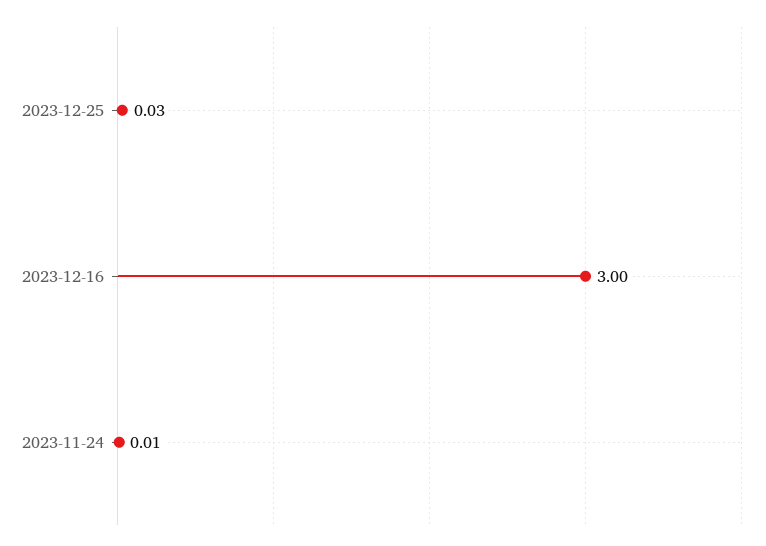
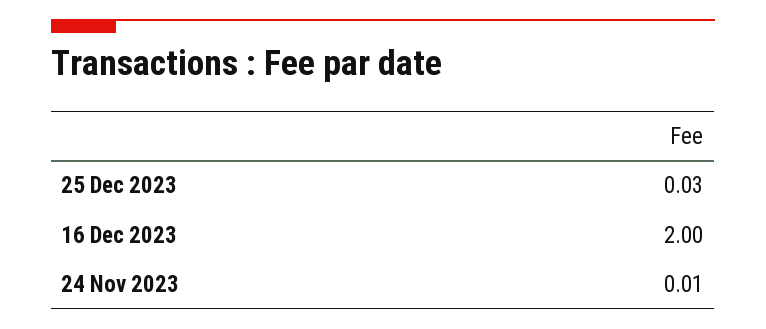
  {
    "2023-12-25": 0.03,
-   "2023-12-16": 3,
+   "2023-12-16": 2,
    "2023-11-24": 0.01
  }

